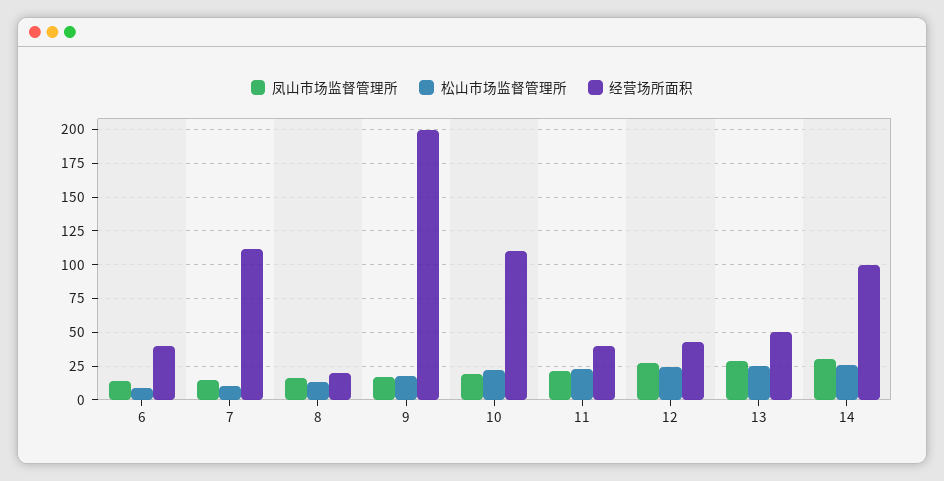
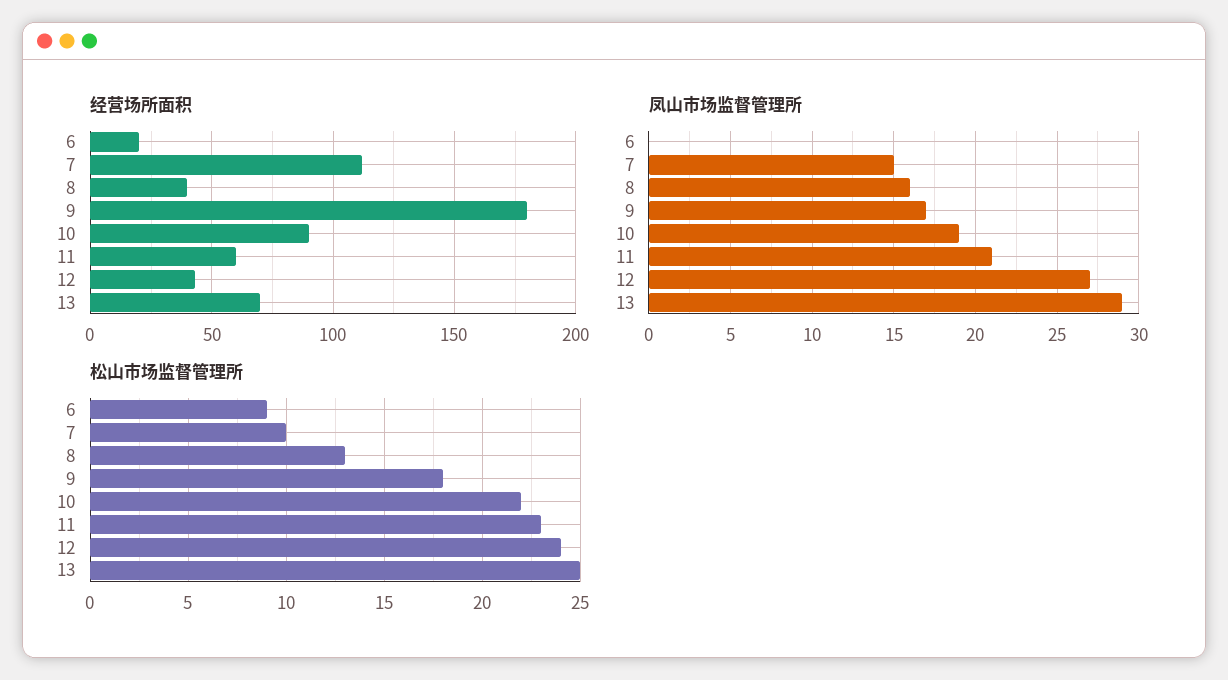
  {
    "凤山市场监督管理所": {
-     "6": 15,
+     "6": 0,
      "7": 15,
      "8": 16,
      "9": 17,
      "10": 19,
      "11": 21,
      "12": 27,
-     "13": 29,
+     "13": 29
-     "14": 30
    },
    "松山市场监督管理所": {
      "6": 9,
      "7": 10,
      "8": 13,
      "9": 18,
      "10": 22,
      "11": 23,
      "12": 24,
-     "13": 25,
+     "13": 25
-     "14": 25
    },
    "经营场所面积": {
-     "6": 40,
+     "6": 20,
      "7": 110,
-     "8": 20,
+     "8": 40,
-     "9": 200,
+     "9": 180,
-     "10": 110,
+     "10": 90,
-     "11": 40,
+     "11": 60,
      "12": 45,
-     "13": 50,
+     "13": 70
-     "14": 100
    }
  }

